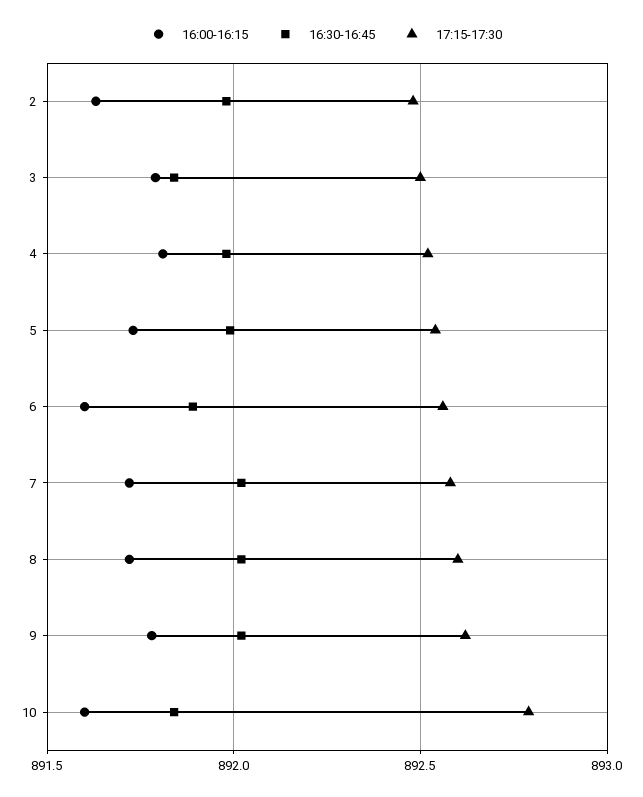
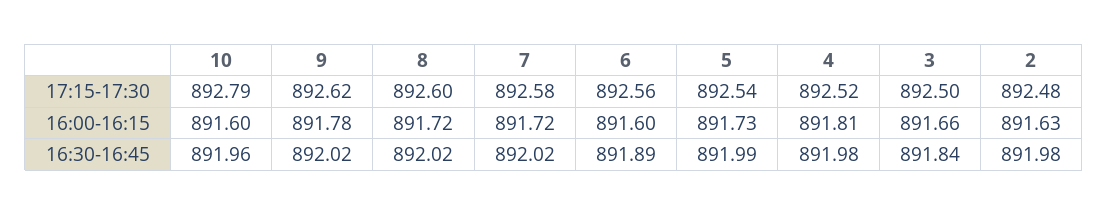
  {
    "16:00-16:15": {
      "2": 891.63,
-     "3": 891.8,
+     "3": 891.66,
      "4": 891.81,
      "5": 891.73,
      "6": 891.6,
      "7": 891.72,
      "8": 891.72,
      "9": 891.78,
      "10": 891.6
    },
    "16:30-16:45": {
      "2": 891.98,
      "3": 891.84,
      "4": 891.98,
      "5": 891.99,
      "6": 891.89,
      "7": 892.02,
      "8": 892.02,
      "9": 892.02,
-     "10": 891.85
+     "10": 891.96
    },
    "17:15-17:30": {
      "2": 892.48,
      "3": 892.5,
      "4": 892.52,
      "5": 892.54,
      "6": 892.56,
      "7": 892.58,
      "8": 892.6,
      "9": 892.62,
      "10": 892.79
    }
  }

